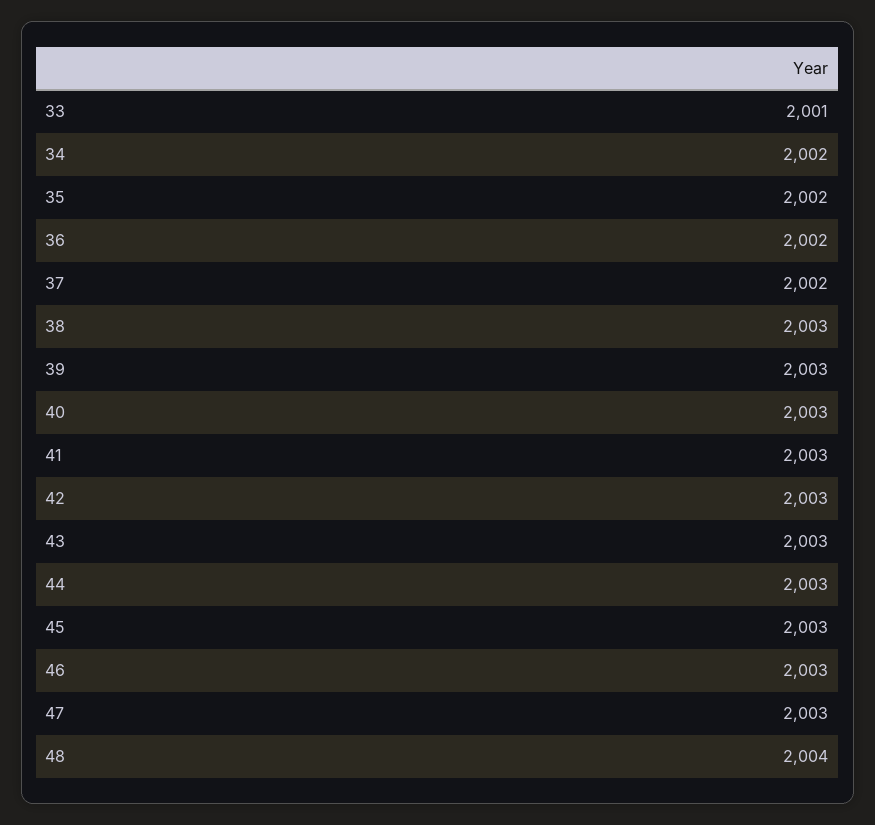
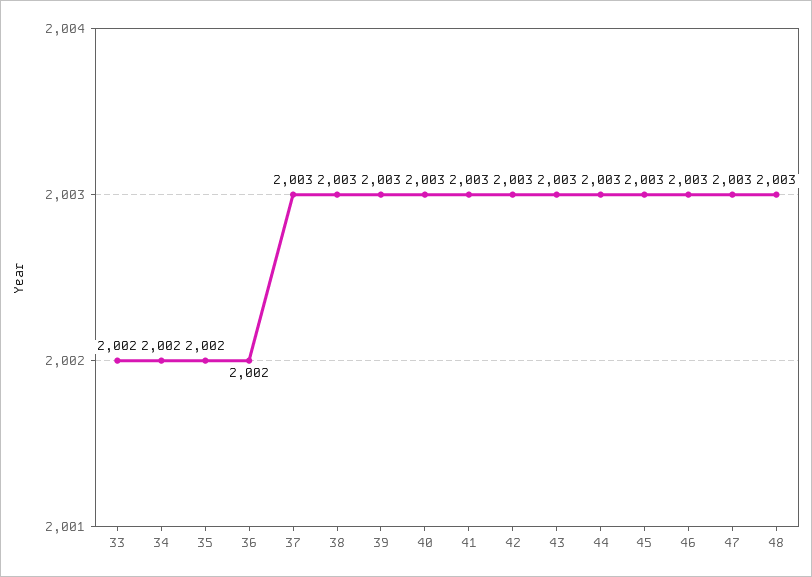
  {
-   "33": 2001,
+   "33": 2002,
    "34": 2002,
    "35": 2002,
    "36": 2002,
-   "37": 2002,
+   "37": 2003,
    "38": 2003,
    "39": 2003,
    "40": 2003,
    "41": 2003,
    "42": 2003,
    "43": 2003,
    "44": 2003,
    "45": 2003,
    "46": 2003,
    "47": 2003,
-   "48": 2004
+   "48": 2003
  }

